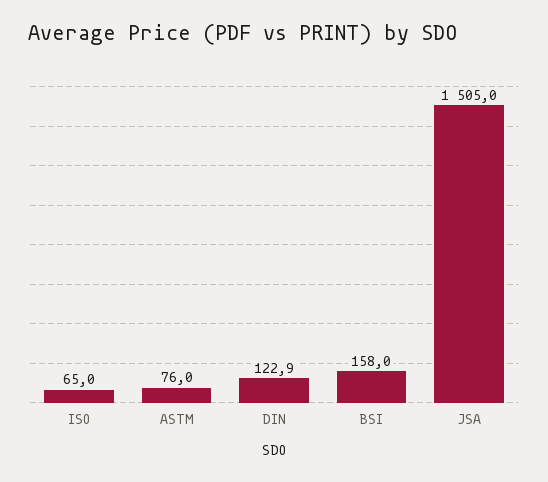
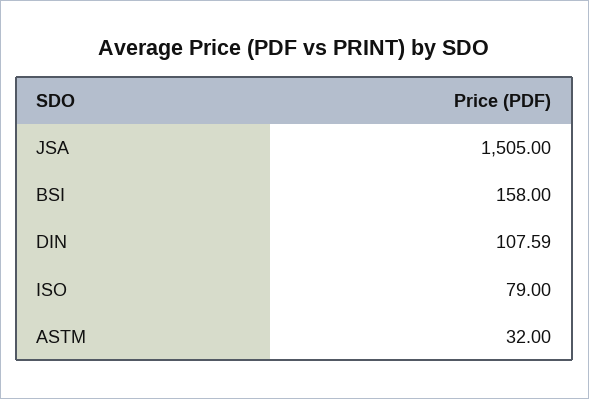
  {
-   "ISO": 65,
+   "ISO": 79,
-   "ASTM": 76,
+   "ASTM": 32,
-   "DIN": 122.9,
+   "DIN": 107.59,
    "BSI": 158,
    "JSA": 1505
  }

